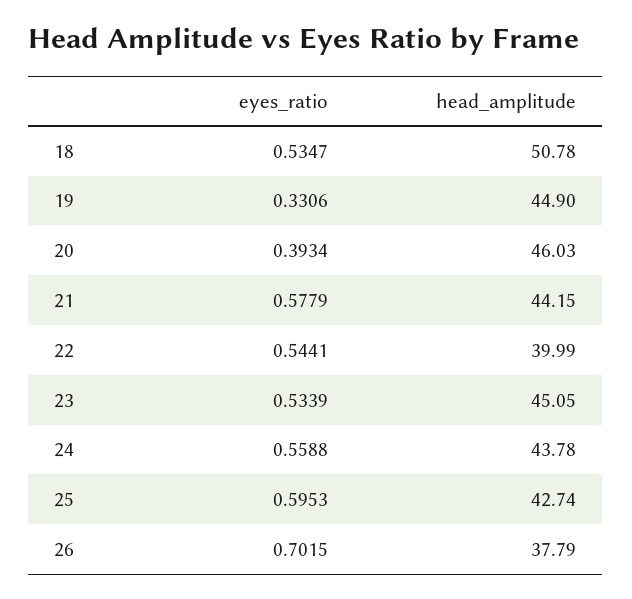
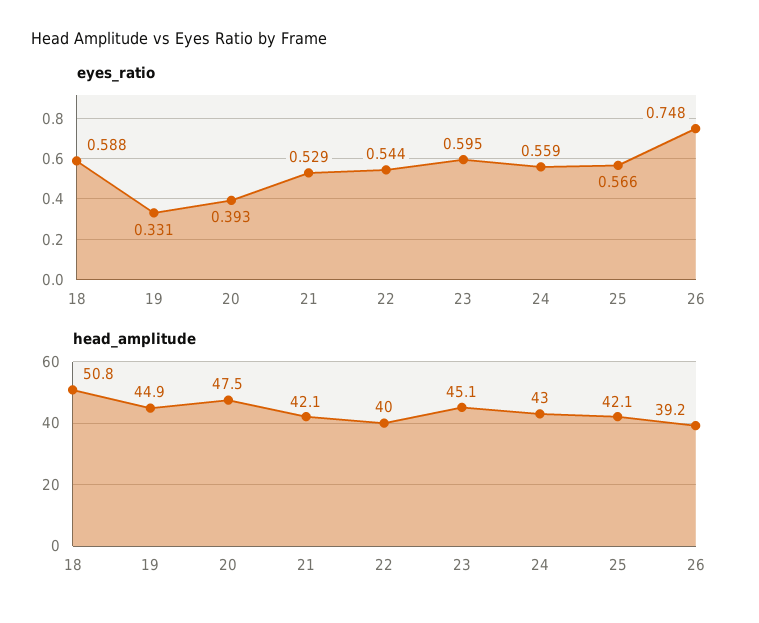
  {
    "eyes_ratio": {
-     "18": 0.5347,
+     "18": 0.588,
      "19": 0.3306,
      "20": 0.3934,
-     "21": 0.5779,
+     "21": 0.529,
      "22": 0.5441,
-     "23": 0.5339,
+     "23": 0.595,
      "24": 0.5588,
-     "25": 0.5953,
+     "25": 0.566,
-     "26": 0.7015
+     "26": 0.748
    },
    "head_amplitude": {
      "18": 50.78,
      "19": 44.9,
-     "20": 46.03,
+     "20": 47.5,
-     "21": 44.15,
+     "21": 42.1,
      "22": 39.99,
      "23": 45.05,
-     "24": 43.78,
+     "24": 43,
-     "25": 42.74,
+     "25": 42.1,
-     "26": 37.79
+     "26": 39.2
    }
  }

